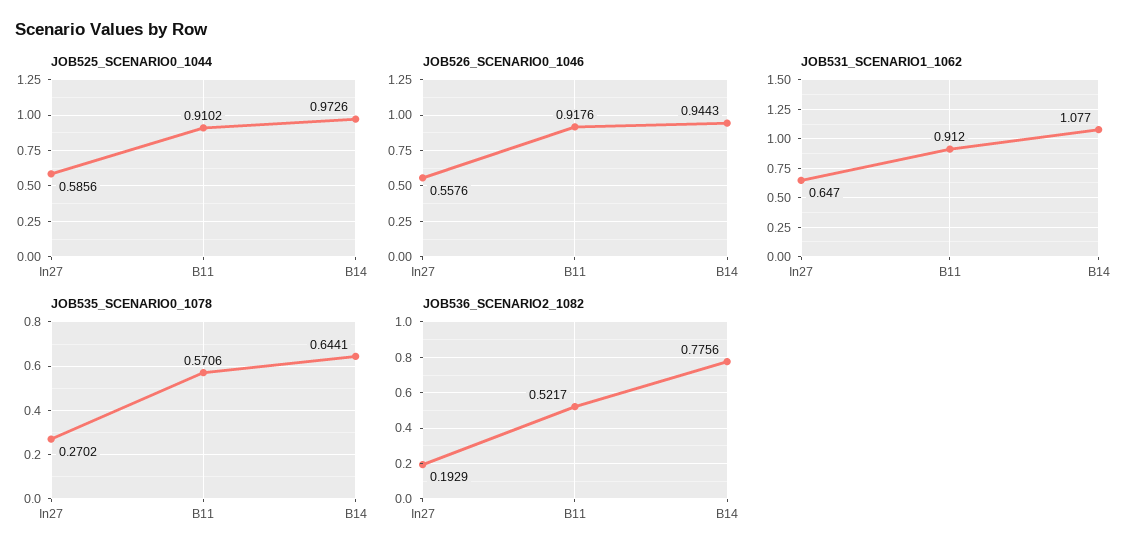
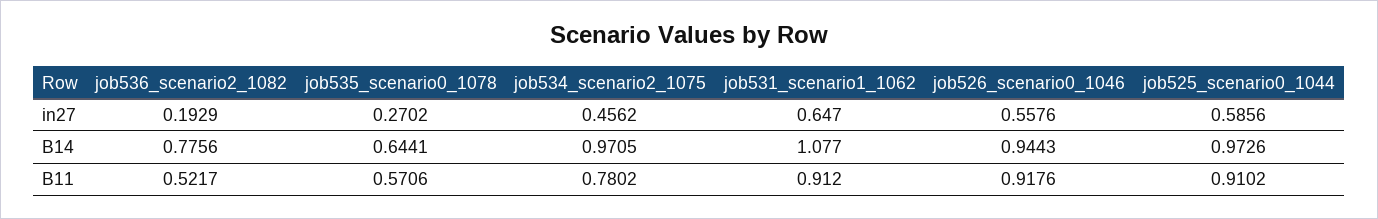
  {
    "JOB525_SCENARIO0_1044": {
      "In27": 0.5856,
      "B11": 0.9102,
      "B14": 0.9726
    },
    "JOB526_SCENARIO0_1046": {
      "In27": 0.5576,
      "B11": 0.9176,
      "B14": 0.9443
    },
    "JOB531_SCENARIO1_1062": {
      "In27": 0.647,
      "B11": 0.912,
      "B14": 1.077
    },
    "JOB535_SCENARIO0_1078": {
      "In27": 0.2702,
      "B11": 0.5706,
      "B14": 0.6441
    },
    "JOB536_SCENARIO2_1082": {
      "In27": 0.1929,
      "B11": 0.5217,
      "B14": 0.7756
-   }
+   },
+   "job534_scenario2_1075": {
+     "In27": 0.4562,
+     "B14": 0.9705,
+     "B11": 0.7802
+   }
  }

